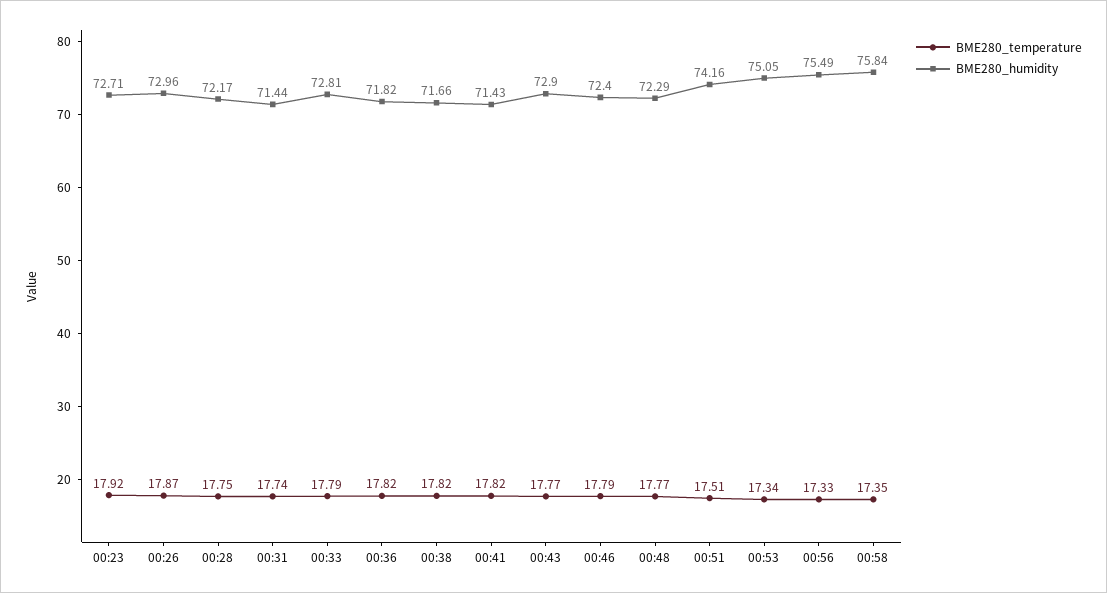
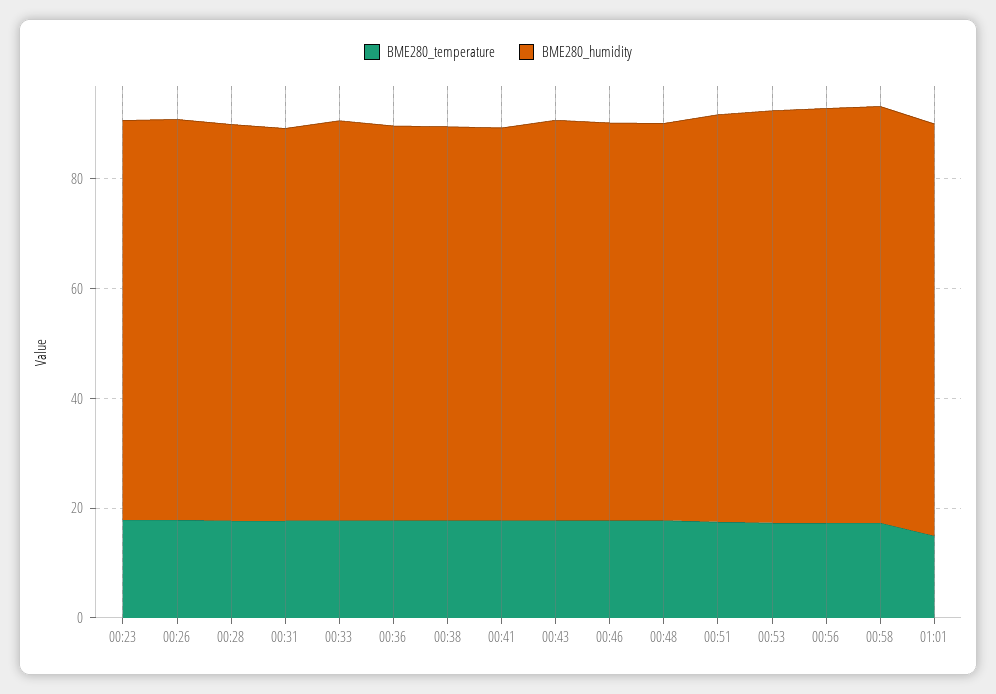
  {
    "BME280_temperature": {
      "00:23": 17.92,
      "00:26": 17.87,
      "00:28": 17.75,
      "00:31": 17.74,
      "00:33": 17.79,
      "00:36": 17.82,
      "00:38": 17.82,
      "00:41": 17.82,
      "00:43": 17.77,
      "00:46": 17.79,
      "00:48": 17.77,
      "00:51": 17.51,
      "00:53": 17.34,
      "00:56": 17.33,
-     "00:58": 17.35
+     "00:58": 17.35,
+     "01:01": 15
    },
    "BME280_humidity": {
      "00:23": 72.71,
      "00:26": 72.96,
      "00:28": 72.17,
      "00:31": 71.44,
      "00:33": 72.81,
      "00:36": 71.82,
      "00:38": 71.66,
      "00:41": 71.43,
      "00:43": 72.9,
      "00:46": 72.4,
      "00:48": 72.29,
      "00:51": 74.16,
      "00:53": 75.05,
      "00:56": 75.49,
-     "00:58": 75.84
+     "00:58": 75.84,
+     "01:01": 75
    }
  }

